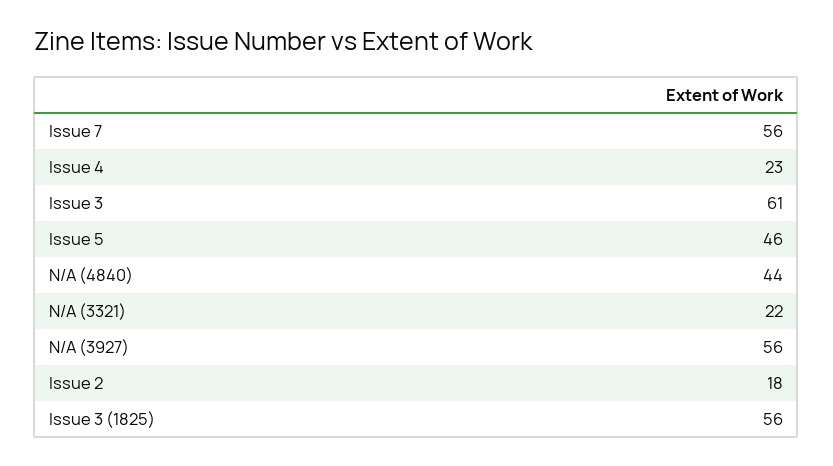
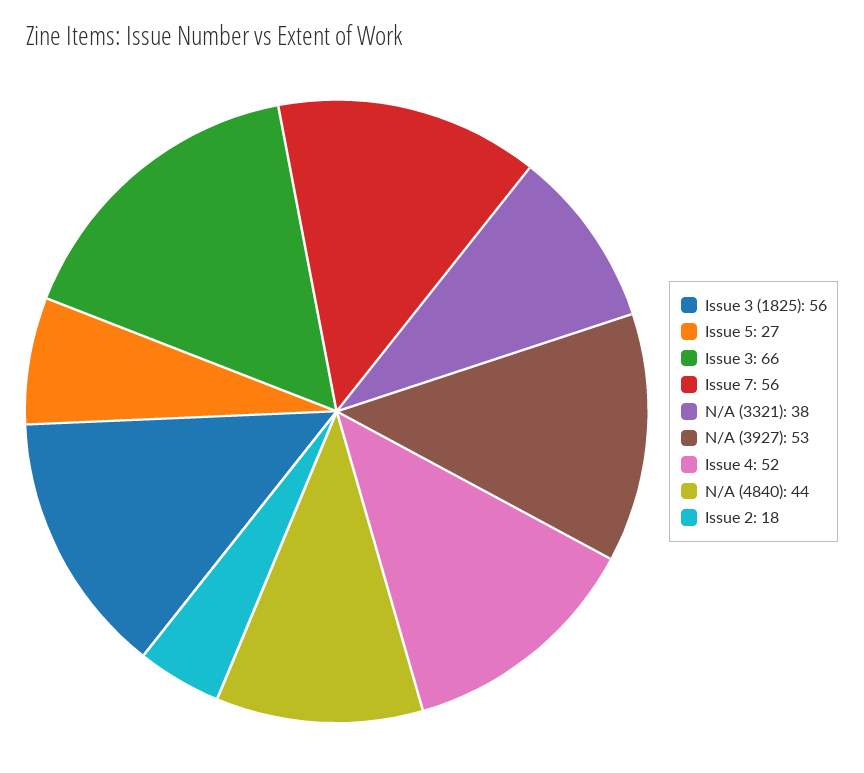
  {
    "Issue 7": 56,
-   "Issue 4": 23,
+   "Issue 4": 52,
-   "Issue 3": 61,
+   "Issue 3": 66,
-   "Issue 5": 46,
+   "Issue 5": 27,
    "N/A (4840)": 44,
-   "N/A (3321)": 22,
+   "N/A (3321)": 38,
-   "N/A (3927)": 56,
+   "N/A (3927)": 53,
    "Issue 2": 18,
    "Issue 3 (1825)": 56
  }

